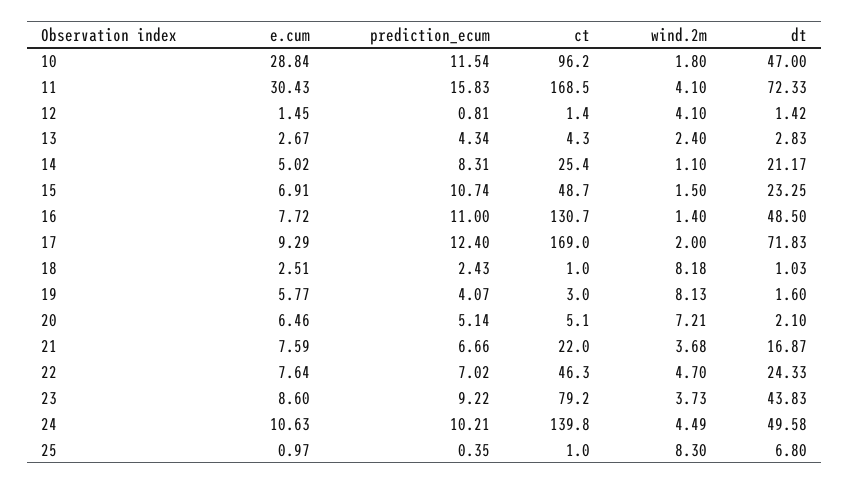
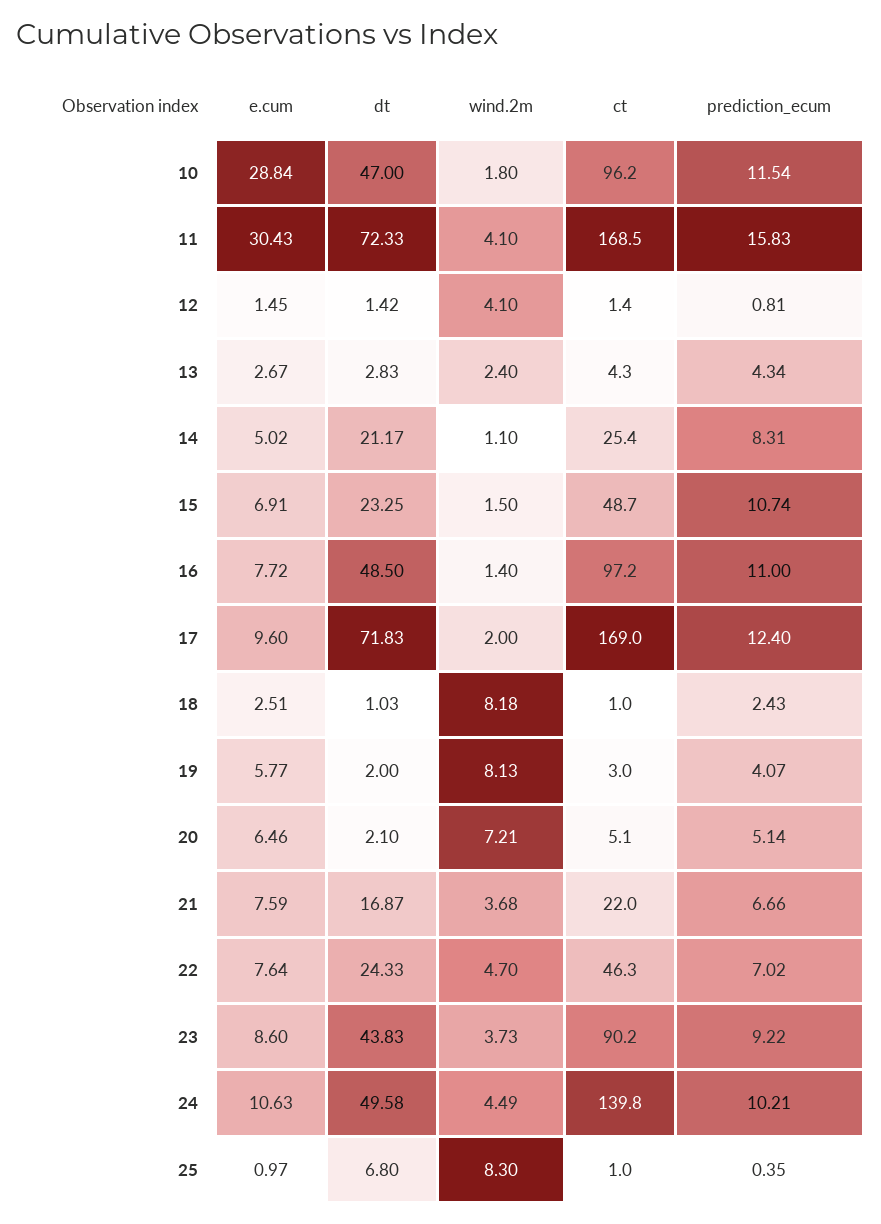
  {
    "e.cum": {
      "10": 28.84,
      "11": 30.43,
      "12": 1.45,
      "13": 2.67,
      "14": 5.02,
      "15": 6.91,
      "16": 7.72,
-     "17": 9.29,
+     "17": 9.6,
      "18": 2.51,
      "19": 5.77,
      "20": 6.46,
      "21": 7.59,
      "22": 7.64,
      "23": 8.6,
      "24": 10.63,
      "25": 0.97
    },
    "prediction_ecum": {
      "10": 11.54,
      "11": 15.83,
      "12": 0.81,
      "13": 4.34,
      "14": 8.31,
      "15": 10.74,
      "16": 11,
      "17": 12.4,
      "18": 2.43,
      "19": 4.07,
      "20": 5.14,
      "21": 6.66,
      "22": 7.02,
      "23": 9.22,
      "24": 10.21,
      "25": 0.35
    },
    "ct": {
      "10": 96.2,
      "11": 168.5,
      "12": 1.4,
      "13": 4.3,
      "14": 25.4,
      "15": 48.7,
-     "16": 130.7,
+     "16": 97.2,
      "17": 169,
      "18": 1,
      "19": 3,
      "20": 5.1,
      "21": 22,
      "22": 46.3,
-     "23": 79.2,
+     "23": 90.2,
      "24": 139.8,
      "25": 1
    },
    "wind.2m": {
      "10": 1.8,
      "11": 4.1,
      "12": 4.1,
      "13": 2.4,
      "14": 1.1,
      "15": 1.5,
      "16": 1.4,
      "17": 2,
      "18": 8.18,
      "19": 8.13,
      "20": 7.21,
      "21": 3.68,
      "22": 4.7,
      "23": 3.73,
      "24": 4.49,
      "25": 8.3
    },
    "dt": {
      "10": 47,
      "11": 72.33,
      "12": 1.42,
      "13": 2.83,
      "14": 21.17,
      "15": 23.25,
      "16": 48.5,
      "17": 71.83,
      "18": 1.03,
-     "19": 1.6,
+     "19": 2,
      "20": 2.1,
      "21": 16.87,
      "22": 24.33,
      "23": 43.83,
      "24": 49.58,
      "25": 6.8
    }
  }

